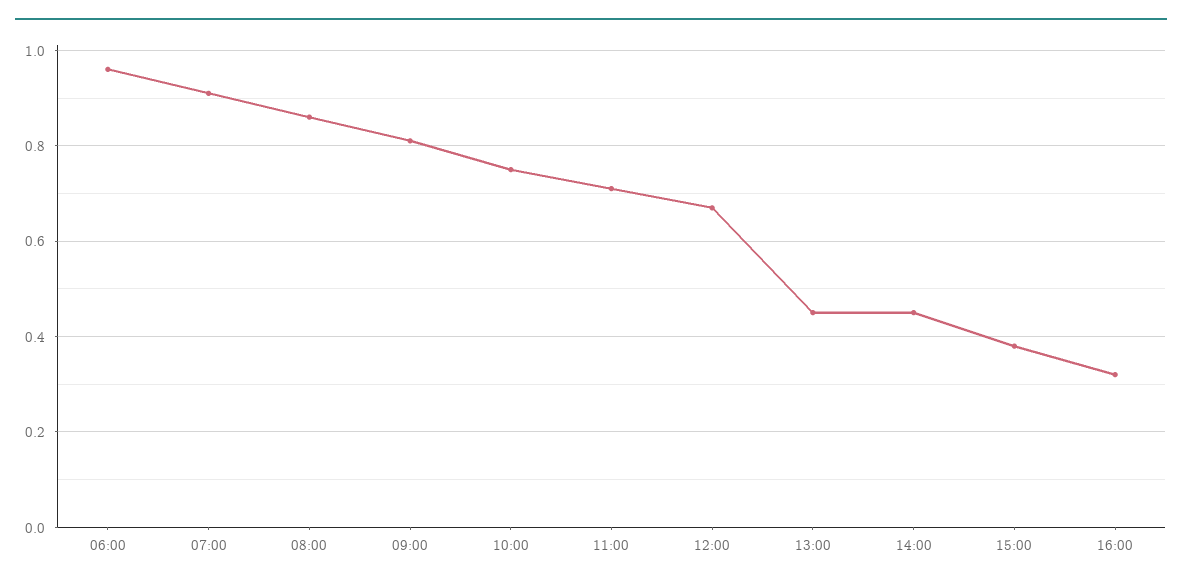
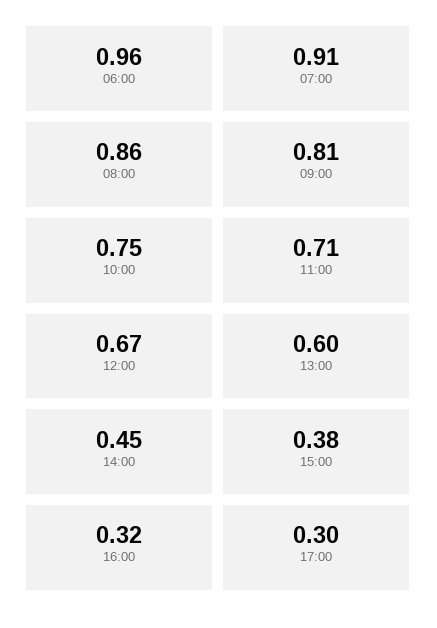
  {
    "06:00": 0.96,
    "07:00": 0.91,
    "08:00": 0.86,
    "09:00": 0.81,
    "10:00": 0.75,
    "11:00": 0.71,
    "12:00": 0.67,
-   "13:00": 0.45,
+   "13:00": 0.6,
    "14:00": 0.45,
    "15:00": 0.38,
-   "16:00": 0.32
+   "16:00": 0.32,
+   "17:00": 0.3
  }

